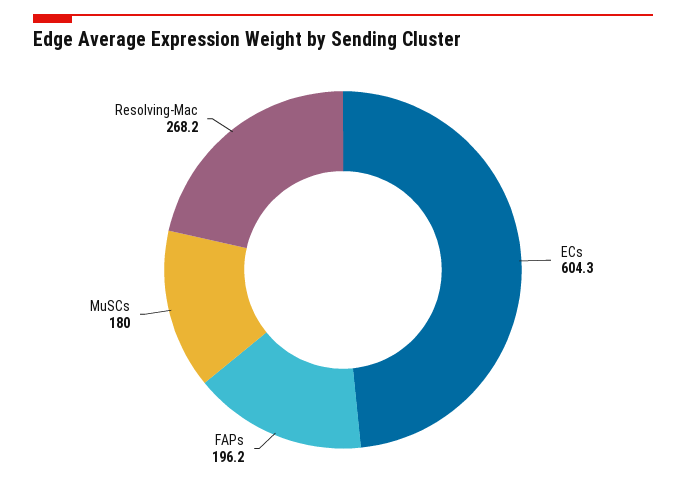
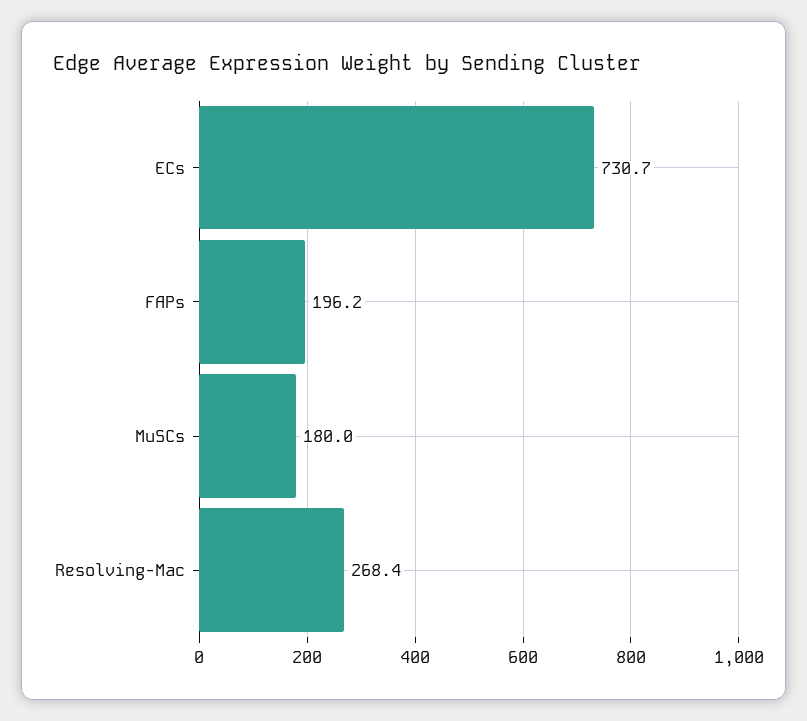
  {
-   "ECs": 604.3,
+   "ECs": 730.7,
    "FAPs": 196.2,
    "MuSCs": 180,
-   "Resolving-Mac": 268.2
+   "Resolving-Mac": 268.4
  }

